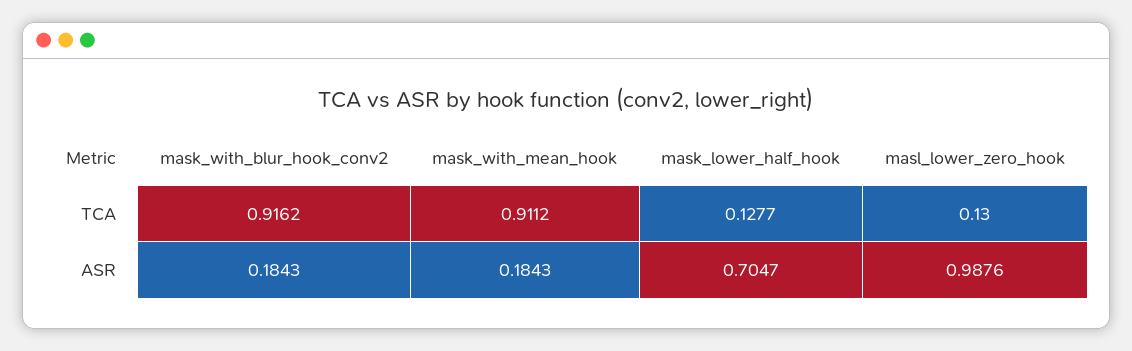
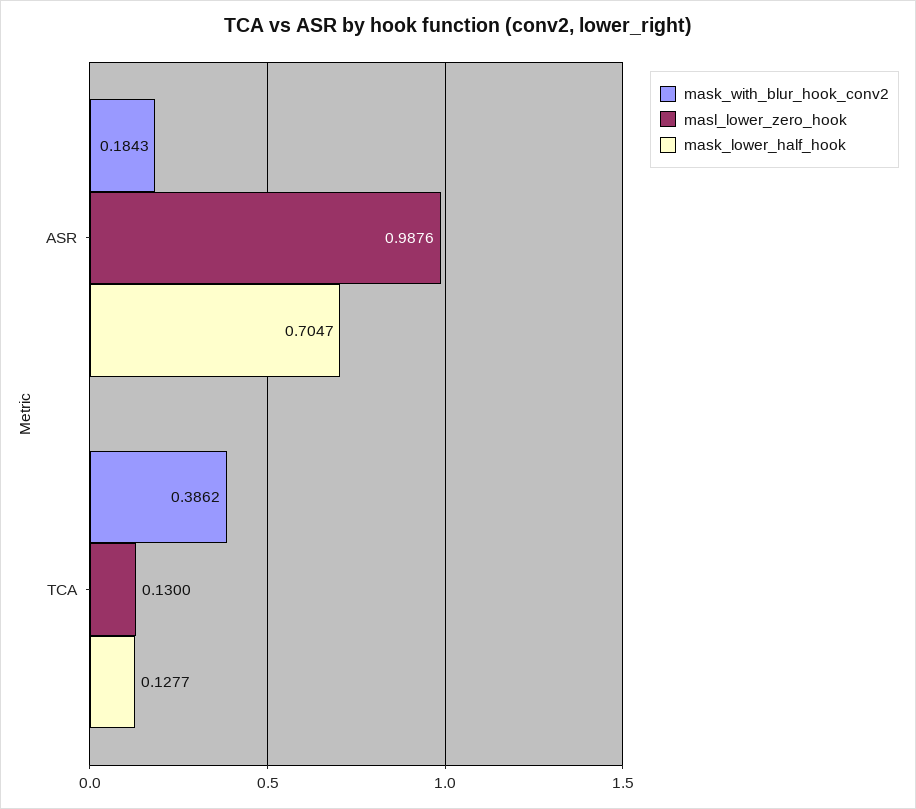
  {
    "mask_with_blur_hook_conv2": {
-     "TCA": 0.9162,
+     "TCA": 0.3862,
      "ASR": 0.1843
    },
-   "mask_with_mean_hook": {
-     "TCA": 0.9112,
-     "ASR": 0.1843
-   },
    "mask_lower_half_hook": {
      "TCA": 0.1277,
      "ASR": 0.7047
    },
    "masl_lower_zero_hook": {
      "TCA": 0.13,
      "ASR": 0.9876
    }
  }

